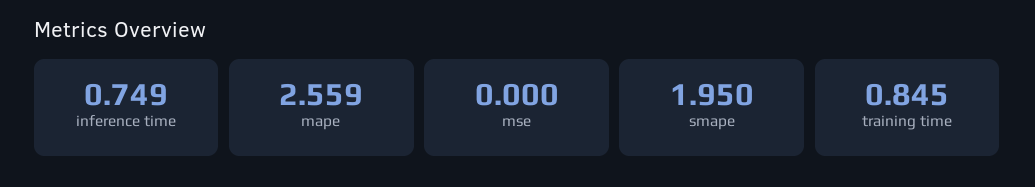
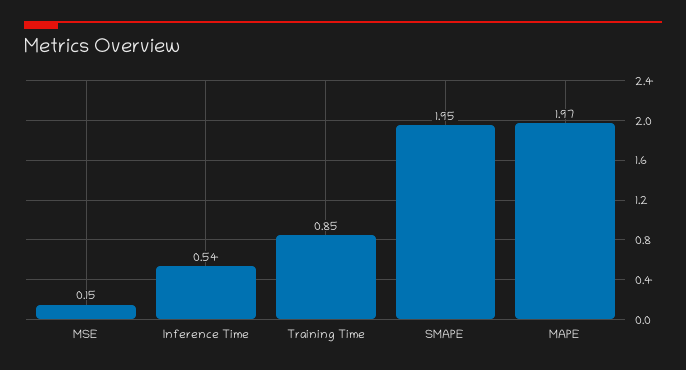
  {
-   "inference time": 0.749,
+   "inference time": 0.54,
-   "mape": 2.559,
+   "mape": 1.97,
-   "mse": 0,
+   "mse": 0.15,
    "smape": 1.95,
    "training time": 0.845
  }

